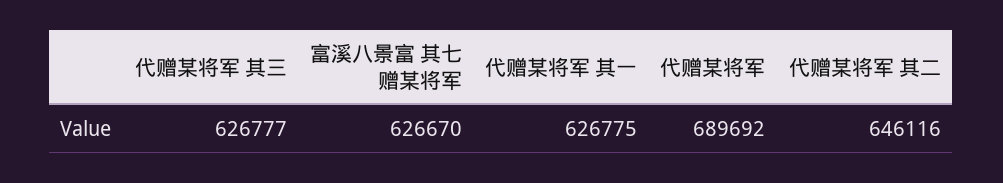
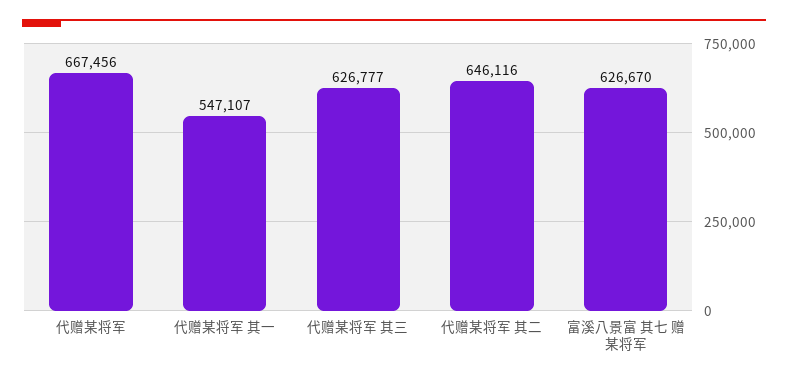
  {
    "代赠某将军 其三": 626777,
    "富溪八景富 其七 赠某将军": 626670,
-   "代赠某将军 其一": 626775,
+   "代赠某将军 其一": 547107,
-   "代赠某将军": 689692,
+   "代赠某将军": 667456,
    "代赠某将军 其二": 646116
  }

